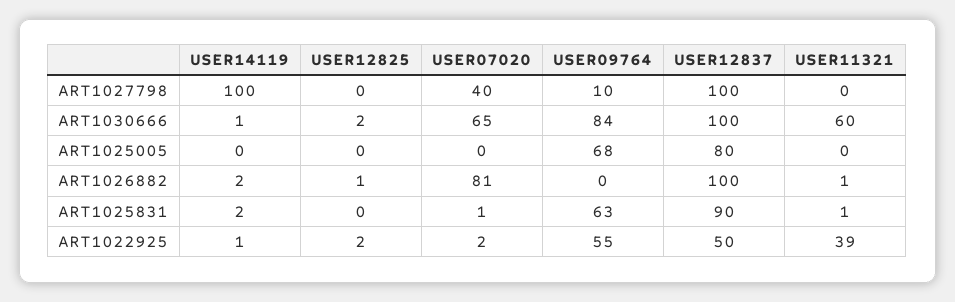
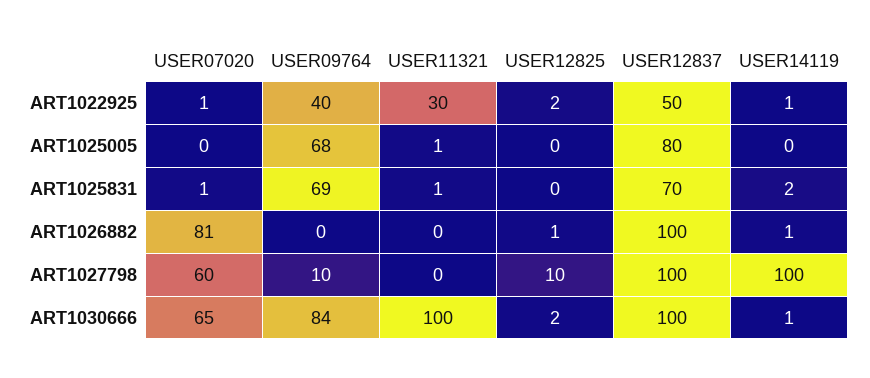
  {
    "USER14119": {
      "ART1027798": 100,
      "ART1030666": 1,
      "ART1025005": 0,
-     "ART1026882": 2,
+     "ART1026882": 1,
      "ART1025831": 2,
      "ART1022925": 1
    },
    "USER12825": {
-     "ART1027798": 0,
+     "ART1027798": 10,
      "ART1030666": 2,
      "ART1025005": 0,
      "ART1026882": 1,
      "ART1025831": 0,
      "ART1022925": 2
    },
    "USER07020": {
-     "ART1027798": 40,
+     "ART1027798": 60,
      "ART1030666": 65,
      "ART1025005": 0,
      "ART1026882": 81,
      "ART1025831": 1,
-     "ART1022925": 2
+     "ART1022925": 1
    },
    "USER09764": {
      "ART1027798": 10,
      "ART1030666": 84,
      "ART1025005": 68,
      "ART1026882": 0,
-     "ART1025831": 63,
+     "ART1025831": 69,
-     "ART1022925": 55
+     "ART1022925": 40
    },
    "USER12837": {
      "ART1027798": 100,
      "ART1030666": 100,
      "ART1025005": 80,
      "ART1026882": 100,
-     "ART1025831": 90,
+     "ART1025831": 70,
      "ART1022925": 50
    },
    "USER11321": {
      "ART1027798": 0,
-     "ART1030666": 60,
+     "ART1030666": 100,
-     "ART1025005": 0,
+     "ART1025005": 1,
-     "ART1026882": 1,
+     "ART1026882": 0,
      "ART1025831": 1,
-     "ART1022925": 39
+     "ART1022925": 30
    }
  }

